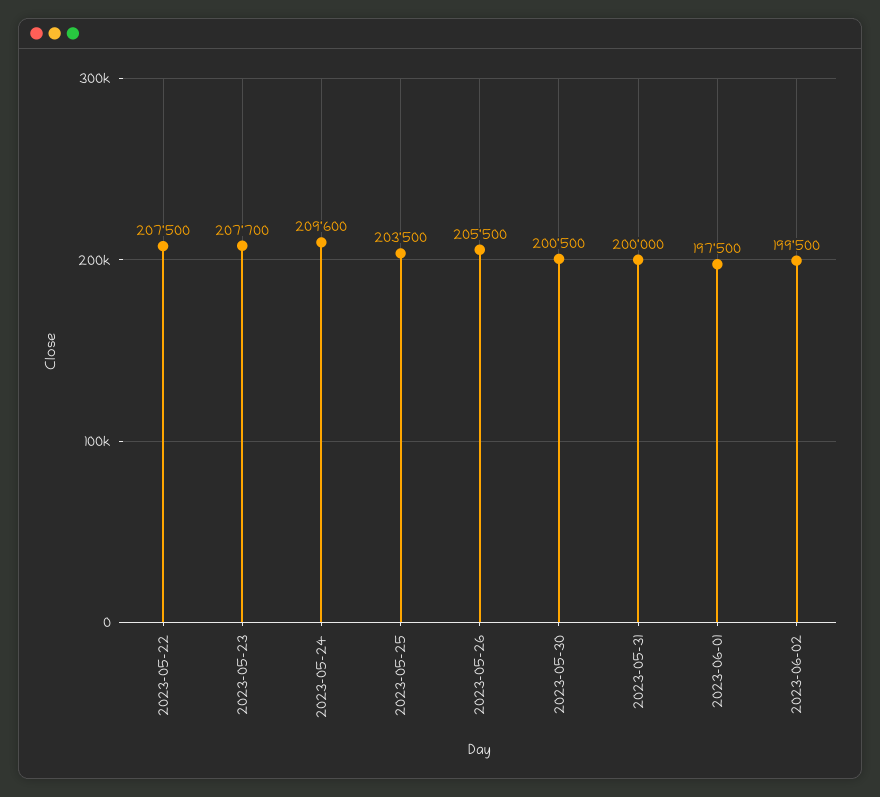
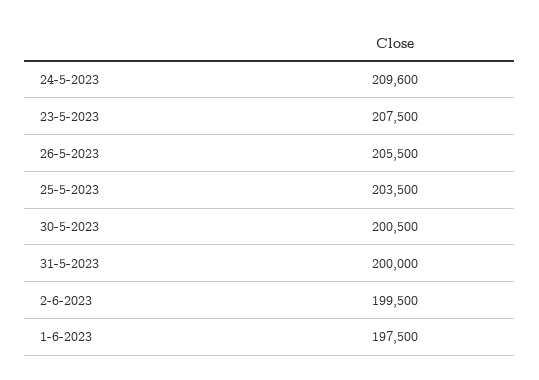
  {
-   "2023-05-22": 207500,
-   "2023-05-23": 207700,
+   "2023-05-23": 207500,
    "2023-05-24": 209600,
    "2023-05-25": 203500,
    "2023-05-26": 205500,
    "2023-05-30": 200500,
    "2023-05-31": 200000,
    "2023-06-01": 197500,
    "2023-06-02": 199500
  }

